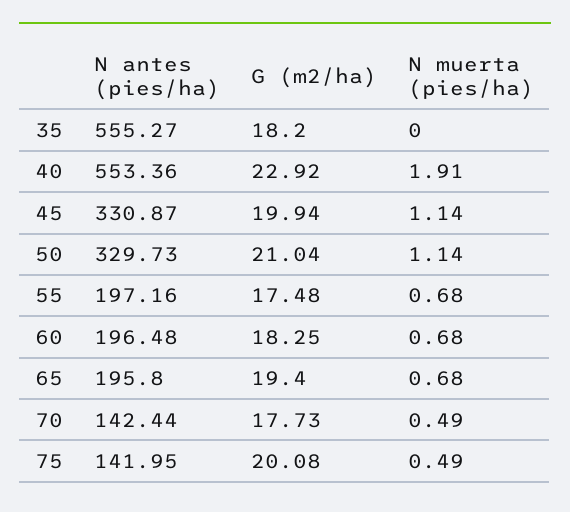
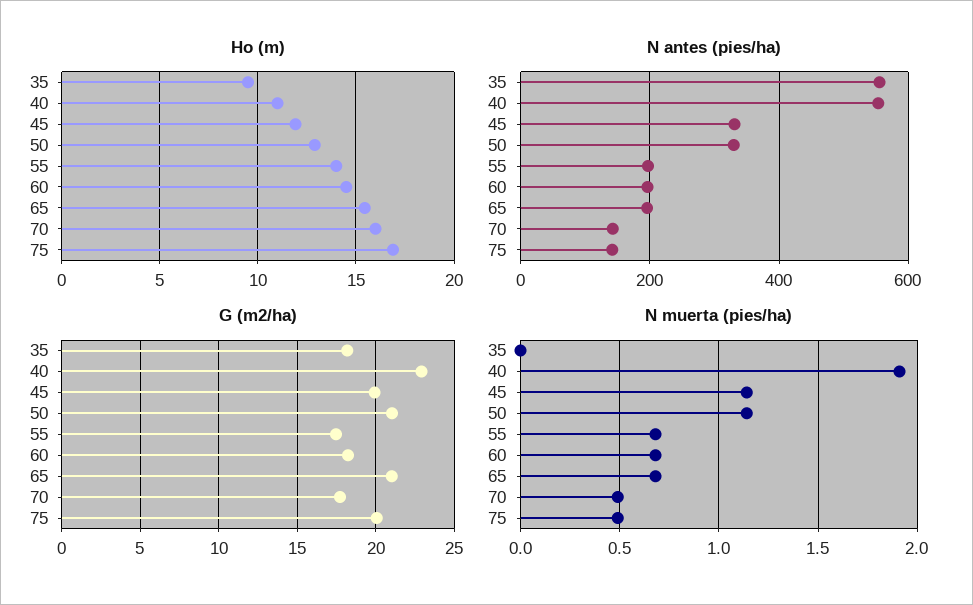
  {
    "N antes (pies/ha)": {
      "35": 555.27,
      "40": 553.36,
      "45": 330.87,
      "50": 329.73,
      "55": 197.16,
      "60": 196.48,
      "65": 195.8,
      "70": 142.44,
      "75": 141.95
    },
    "G (m2/ha)": {
      "35": 18.2,
      "40": 22.92,
      "45": 19.94,
      "50": 21.04,
      "55": 17.48,
      "60": 18.25,
-     "65": 19.4,
+     "65": 21,
      "70": 17.73,
      "75": 20.08
    },
    "N muerta (pies/ha)": {
      "35": 0,
      "40": 1.91,
      "45": 1.14,
      "50": 1.14,
      "55": 0.68,
      "60": 0.68,
      "65": 0.68,
      "70": 0.49,
      "75": 0.49
-   }
+   },
+   "Ho (m)": {
+     "35": 9.5,
+     "40": 11,
+     "45": 12,
+     "50": 13,
+     "55": 14,
+     "60": 14.5,
+     "65": 15.5,
+     "70": 16,
+     "75": 17
+   }
  }

